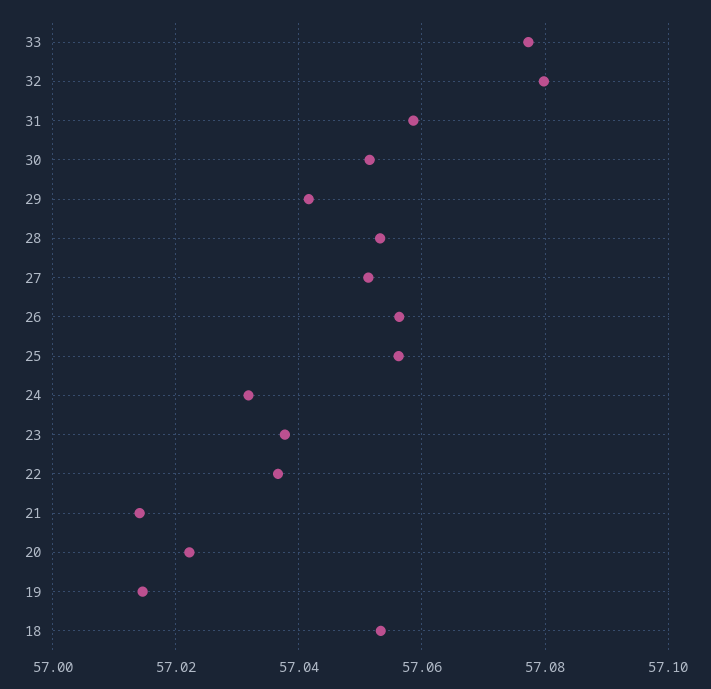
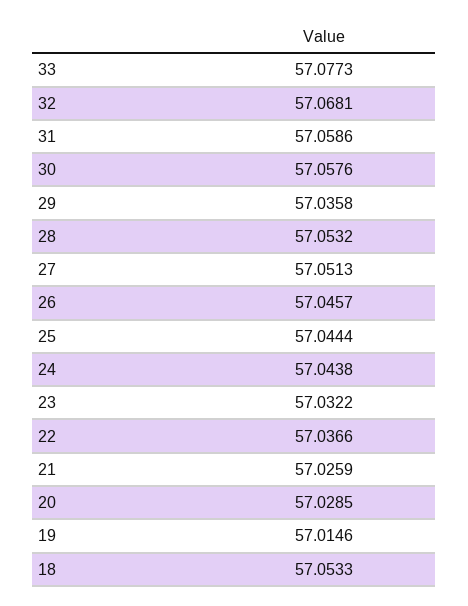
  {
    "33": 57.0773,
-   "32": 57.08,
+   "32": 57.0681,
    "31": 57.0586,
-   "30": 57.052,
+   "30": 57.0576,
-   "29": 57.042,
+   "29": 57.0358,
    "28": 57.0532,
    "27": 57.0513,
-   "26": 57.056,
+   "26": 57.0457,
-   "25": 57.056,
+   "25": 57.0444,
-   "24": 57.032,
+   "24": 57.0438,
-   "23": 57.038,
+   "23": 57.0322,
    "22": 57.0366,
-   "21": 57.014,
+   "21": 57.0259,
-   "20": 57.022,
+   "20": 57.0285,
    "19": 57.0146,
    "18": 57.0533
  }

